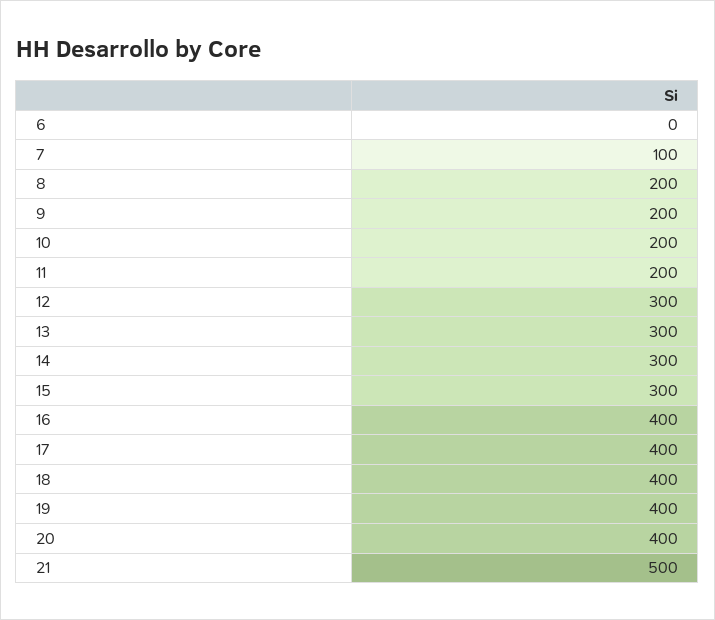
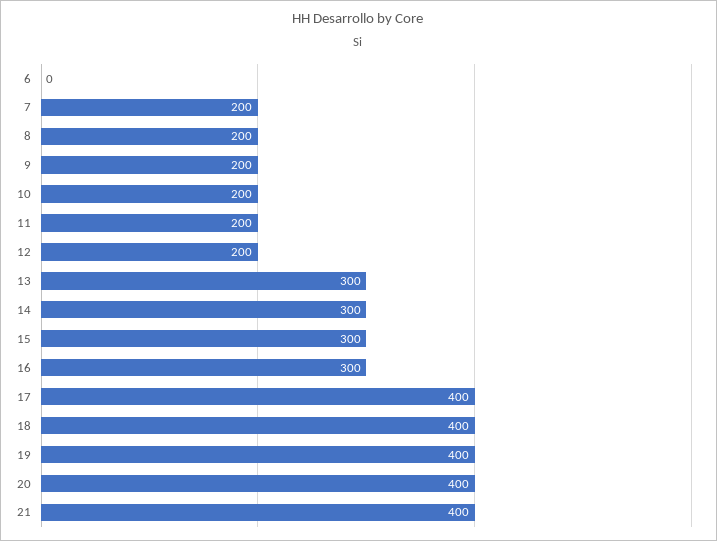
  {
    "6": 0,
-   "7": 100,
+   "7": 200,
    "8": 200,
    "9": 200,
    "10": 200,
    "11": 200,
-   "12": 300,
+   "12": 200,
    "13": 300,
    "14": 300,
    "15": 300,
-   "16": 400,
+   "16": 300,
    "17": 400,
    "18": 400,
    "19": 400,
    "20": 400,
-   "21": 500
+   "21": 400
  }

